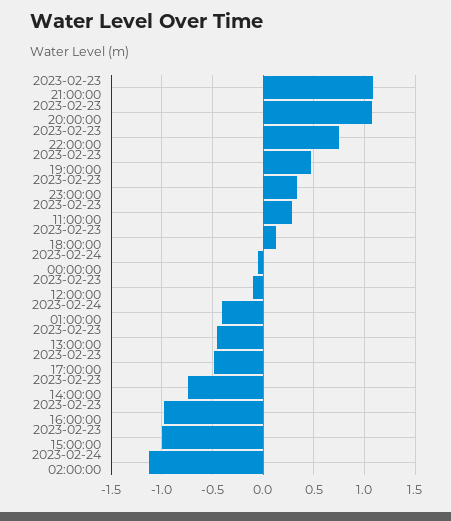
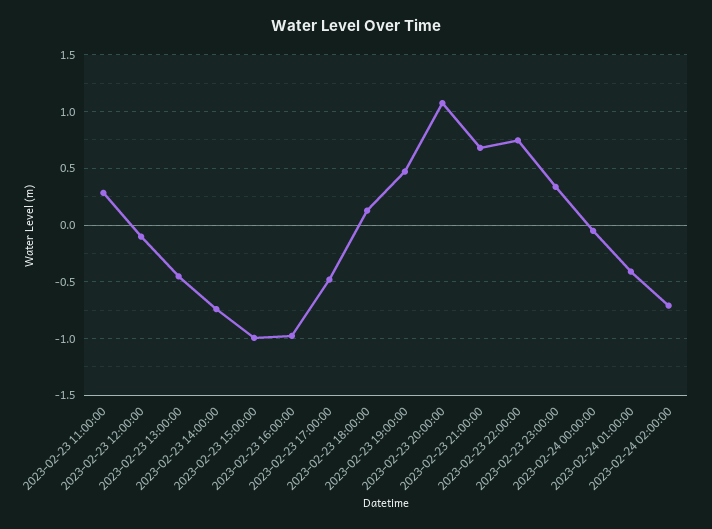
  {
-   "2023-02-23 21:00:00": 1.1,
+   "2023-02-23 21:00:00": 0.7,
    "2023-02-23 20:00:00": 1.1,
    "2023-02-23 22:00:00": 0.7,
    "2023-02-23 19:00:00": 0.5,
    "2023-02-23 23:00:00": 0.3,
    "2023-02-23 11:00:00": 0.3,
    "2023-02-23 18:00:00": 0.1,
    "2023-02-24 00:00:00": -0.1,
    "2023-02-23 12:00:00": -0.1,
    "2023-02-24 01:00:00": -0.4,
    "2023-02-23 13:00:00": -0.5,
    "2023-02-23 17:00:00": -0.5,
    "2023-02-23 14:00:00": -0.7,
    "2023-02-23 16:00:00": -1,
    "2023-02-23 15:00:00": -1,
-   "2023-02-24 02:00:00": -1.1
+   "2023-02-24 02:00:00": -0.7
  }

